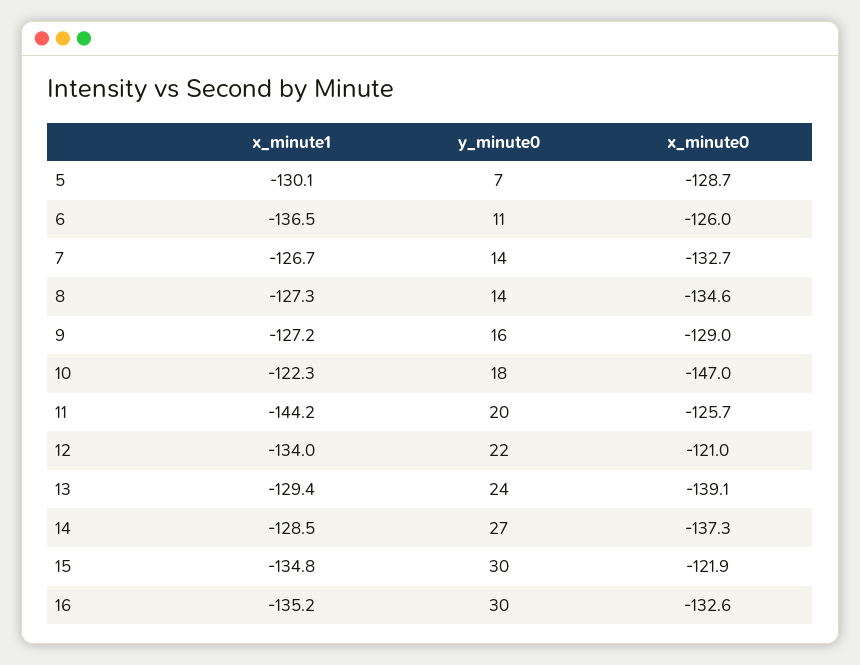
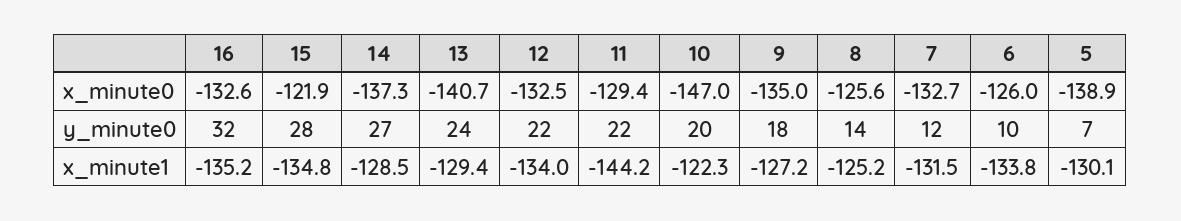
  {
    "x_minute1": {
      "5": -130.1,
-     "6": -136.5,
+     "6": -133.8,
-     "7": -126.7,
+     "7": -131.5,
-     "8": -127.3,
+     "8": -125.2,
      "9": -127.2,
      "10": -122.3,
      "11": -144.2,
      "12": -134,
      "13": -129.4,
      "14": -128.5,
      "15": -134.8,
      "16": -135.2
    },
    "y_minute0": {
      "5": 7,
-     "6": 11,
+     "6": 10,
-     "7": 14,
+     "7": 12,
      "8": 14,
-     "9": 16,
+     "9": 18,
-     "10": 18,
+     "10": 20,
-     "11": 20,
+     "11": 22,
      "12": 22,
      "13": 24,
      "14": 27,
-     "15": 30,
+     "15": 28,
-     "16": 30
+     "16": 32
    },
    "x_minute0": {
-     "5": -128.7,
+     "5": -138.9,
      "6": -126,
      "7": -132.7,
-     "8": -134.6,
+     "8": -125.6,
-     "9": -129,
+     "9": -135,
      "10": -147,
-     "11": -125.7,
+     "11": -129.4,
-     "12": -121,
+     "12": -132.5,
-     "13": -139.1,
+     "13": -140.7,
      "14": -137.3,
      "15": -121.9,
      "16": -132.6
    }
  }

